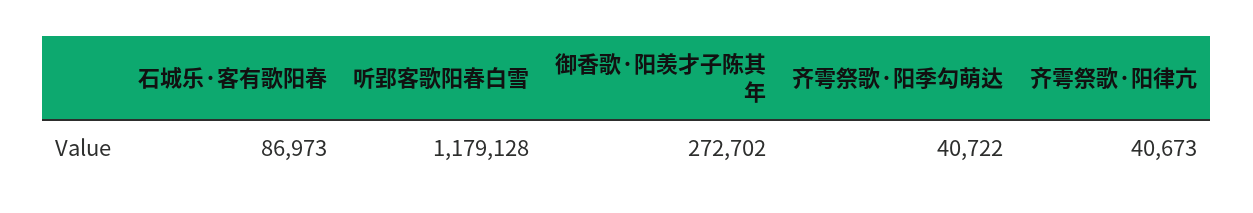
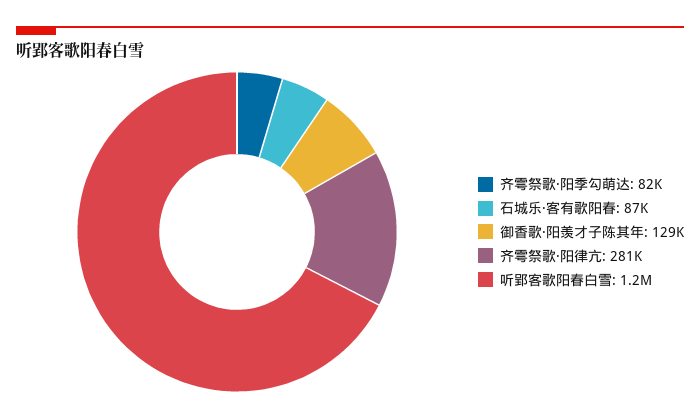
  {
    "石城乐·客有歌阳春": 86973,
    "听郢客歌阳春白雪": 1179128,
-   "御香歌·阳羡才子陈其年": 272702,
+   "御香歌·阳羡才子陈其年": 129000,
-   "齐雩祭歌·阳季勾萌达": 40722,
+   "齐雩祭歌·阳季勾萌达": 82000,
-   "齐雩祭歌·阳律亢": 40673
+   "齐雩祭歌·阳律亢": 281000
  }

